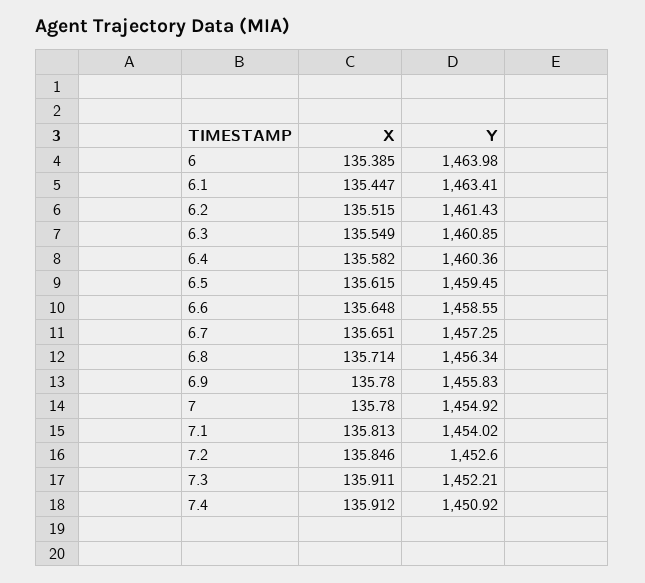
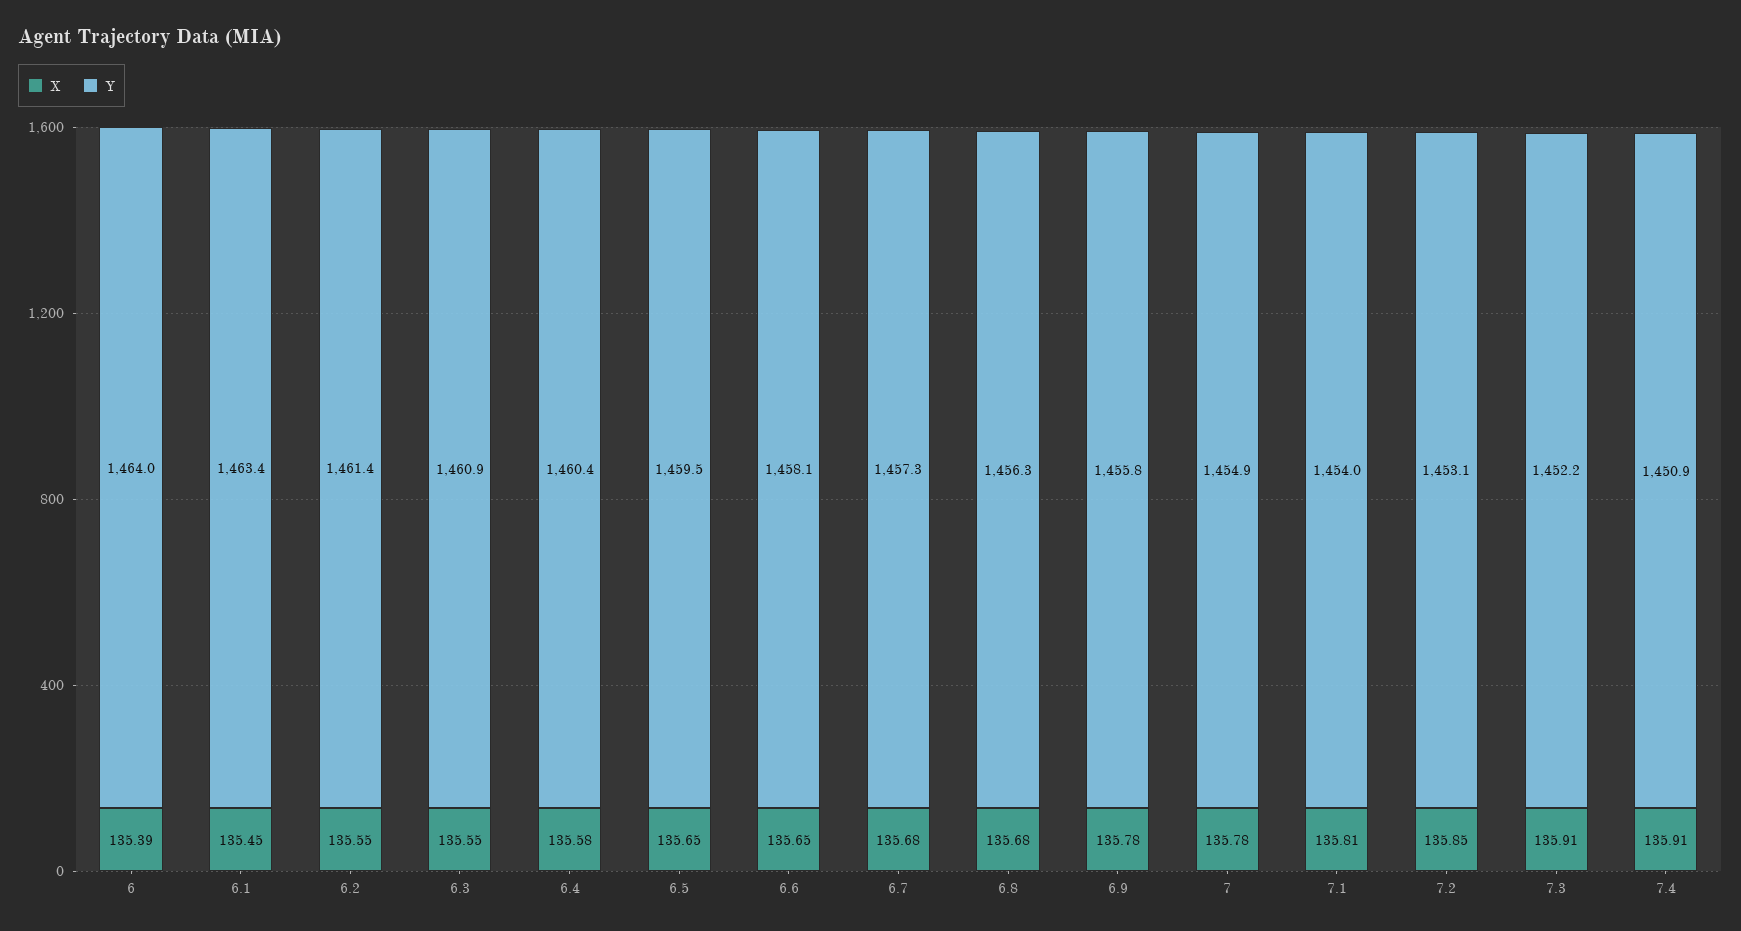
  {
    "X": {
      "6": 135.385,
      "6.1": 135.447,
-     "6.2": 135.515,
+     "6.2": 135.55,
      "6.3": 135.549,
      "6.4": 135.582,
-     "6.5": 135.615,
+     "6.5": 135.65,
      "6.6": 135.648,
-     "6.7": 135.651,
+     "6.7": 135.68,
-     "6.8": 135.714,
+     "6.8": 135.68,
      "6.9": 135.78,
      "7": 135.78,
      "7.1": 135.813,
      "7.2": 135.846,
      "7.3": 135.911,
      "7.4": 135.912
    },
    "Y": {
      "6": 1463.98,
      "6.1": 1463.41,
      "6.2": 1461.43,
      "6.3": 1460.85,
      "6.4": 1460.36,
      "6.5": 1459.45,
-     "6.6": 1458.55,
+     "6.6": 1458.1,
      "6.7": 1457.25,
      "6.8": 1456.34,
      "6.9": 1455.83,
      "7": 1454.92,
      "7.1": 1454.02,
-     "7.2": 1452.6,
+     "7.2": 1453.1,
      "7.3": 1452.21,
      "7.4": 1450.92
    }
  }

